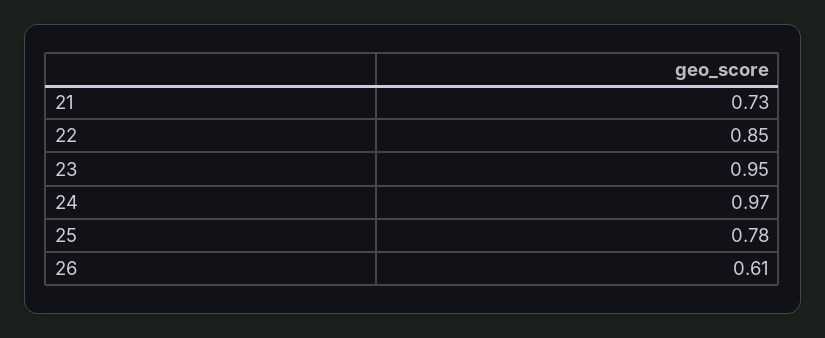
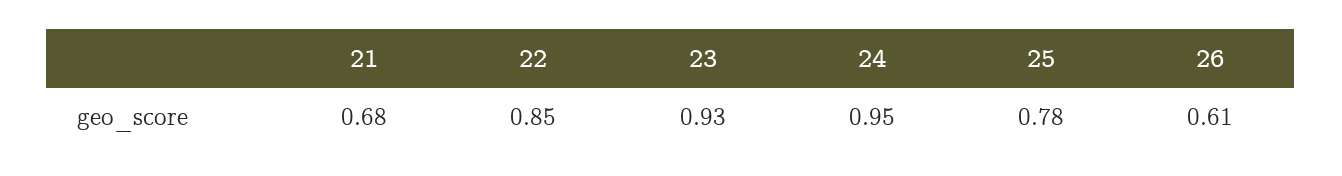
  {
-   "21": 0.73,
+   "21": 0.68,
    "22": 0.85,
-   "23": 0.95,
+   "23": 0.93,
-   "24": 0.97,
+   "24": 0.95,
    "25": 0.78,
    "26": 0.61
  }

